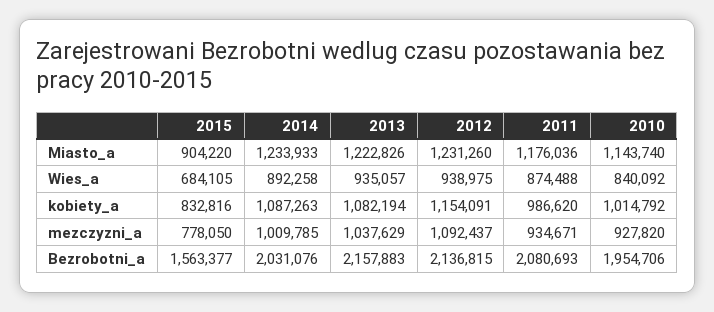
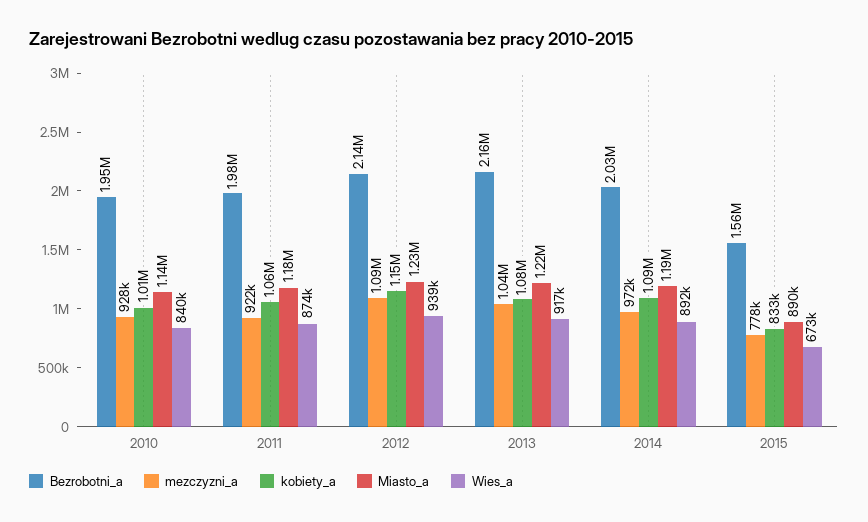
  {
    "Miasto_a": {
-     "2015": 904220,
+     "2015": 890000,
-     "2014": 1233933,
+     "2014": 1190000,
      "2013": 1222826,
      "2012": 1231260,
      "2011": 1176036,
      "2010": 1143740
    },
    "Wies_a": {
-     "2015": 684105,
+     "2015": 673000,
      "2014": 892258,
-     "2013": 935057,
+     "2013": 917000,
      "2012": 938975,
      "2011": 874488,
      "2010": 840092
    },
    "kobiety_a": {
      "2015": 832816,
      "2014": 1087263,
      "2013": 1082194,
      "2012": 1154091,
-     "2011": 986620,
+     "2011": 1060000,
      "2010": 1014792
    },
    "mezczyzni_a": {
      "2015": 778050,
-     "2014": 1009785,
+     "2014": 972000,
      "2013": 1037629,
      "2012": 1092437,
-     "2011": 934671,
+     "2011": 922000,
      "2010": 927820
    },
    "Bezrobotni_a": {
      "2015": 1563377,
      "2014": 2031076,
      "2013": 2157883,
      "2012": 2136815,
-     "2011": 2080693,
+     "2011": 1980000,
      "2010": 1954706
    }
  }

